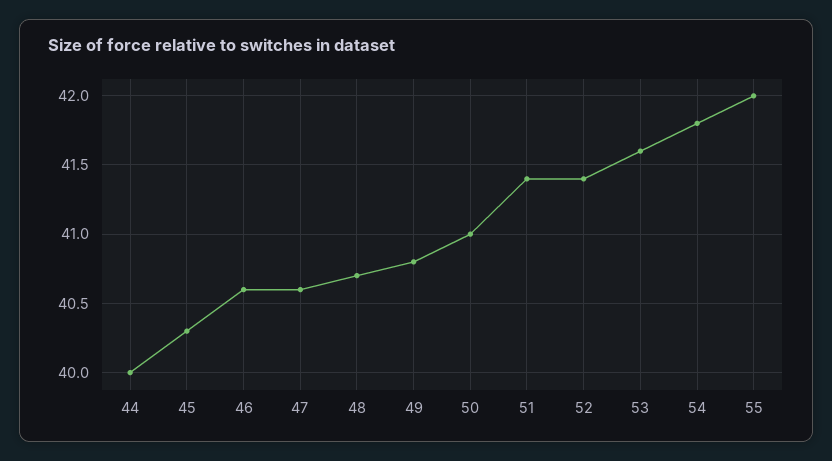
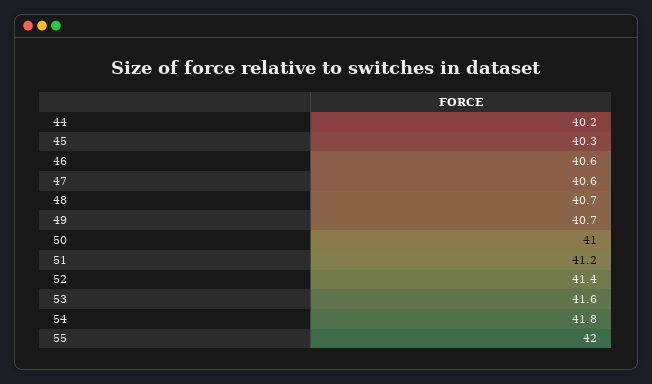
  {
-   "44": 40,
+   "44": 40.2,
    "45": 40.3,
    "46": 40.6,
    "47": 40.6,
    "48": 40.7,
-   "49": 40.8,
+   "49": 40.7,
    "50": 41,
-   "51": 41.4,
+   "51": 41.2,
    "52": 41.4,
    "53": 41.6,
    "54": 41.8,
    "55": 42
  }

